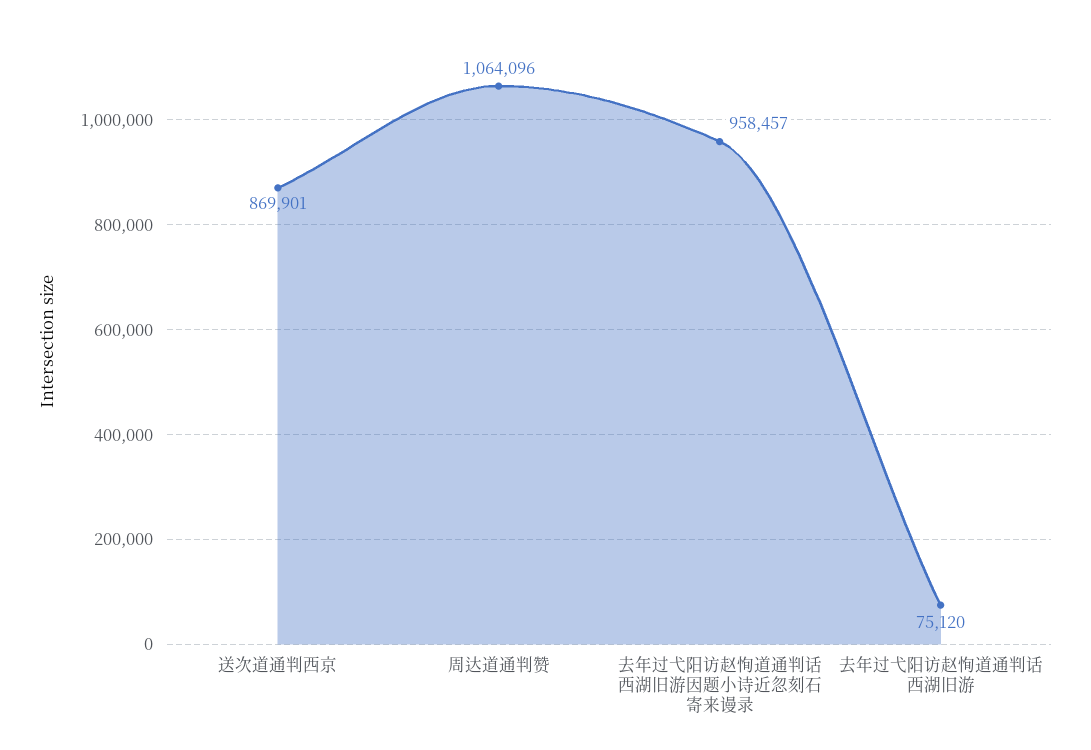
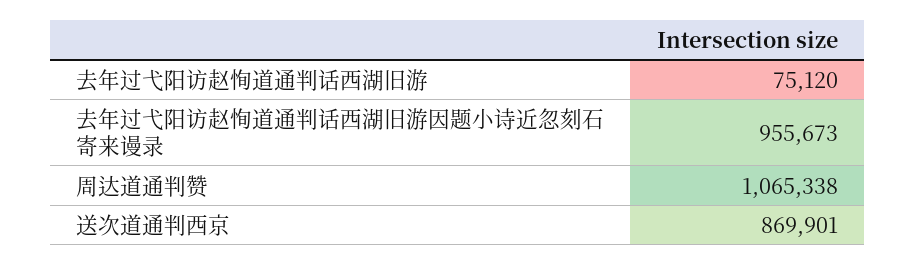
  {
    "送次道通判西京": 869901,
-   "周达道通判赞": 1064096,
+   "周达道通判赞": 1065338,
-   "去年过弋阳访赵恂道通判话西湖旧游因题小诗近忽刻石寄来谩录": 958457,
+   "去年过弋阳访赵恂道通判话西湖旧游因题小诗近忽刻石寄来谩录": 955673,
    "去年过弋阳访赵恂道通判话西湖旧游": 75120
  }

